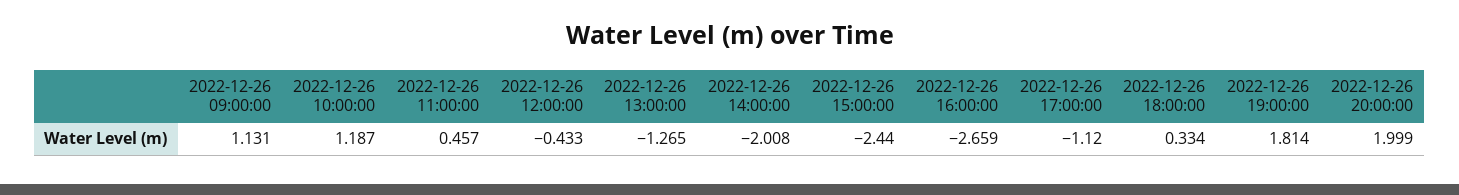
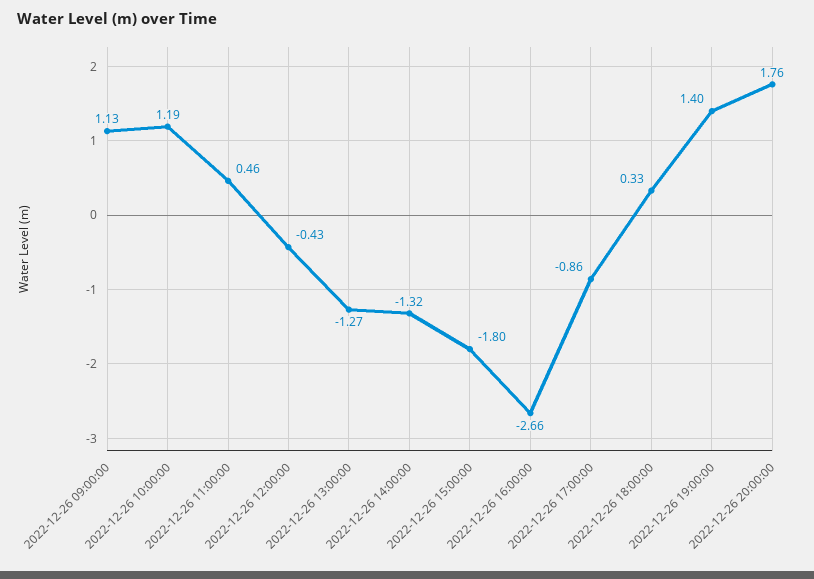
  {
    "2022-12-26 09:00:00": 1.131,
    "2022-12-26 10:00:00": 1.187,
    "2022-12-26 11:00:00": 0.457,
    "2022-12-26 12:00:00": -0.433,
    "2022-12-26 13:00:00": -1.265,
-   "2022-12-26 14:00:00": -2.008,
+   "2022-12-26 14:00:00": -1.32,
-   "2022-12-26 15:00:00": -2.44,
+   "2022-12-26 15:00:00": -1.8,
    "2022-12-26 16:00:00": -2.659,
-   "2022-12-26 17:00:00": -1.12,
+   "2022-12-26 17:00:00": -0.86,
    "2022-12-26 18:00:00": 0.334,
-   "2022-12-26 19:00:00": 1.814,
+   "2022-12-26 19:00:00": 1.4,
-   "2022-12-26 20:00:00": 1.999
+   "2022-12-26 20:00:00": 1.76
  }

